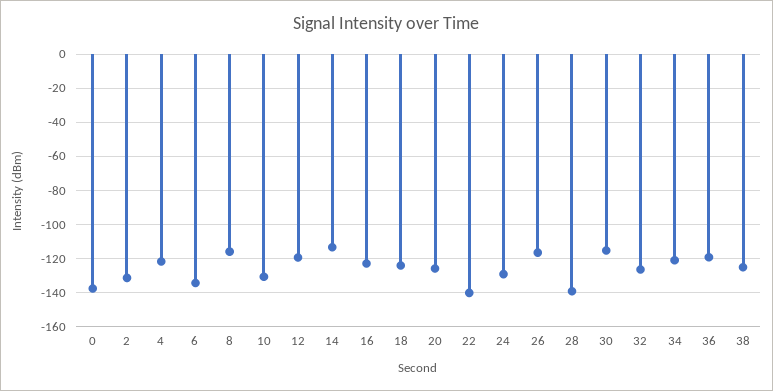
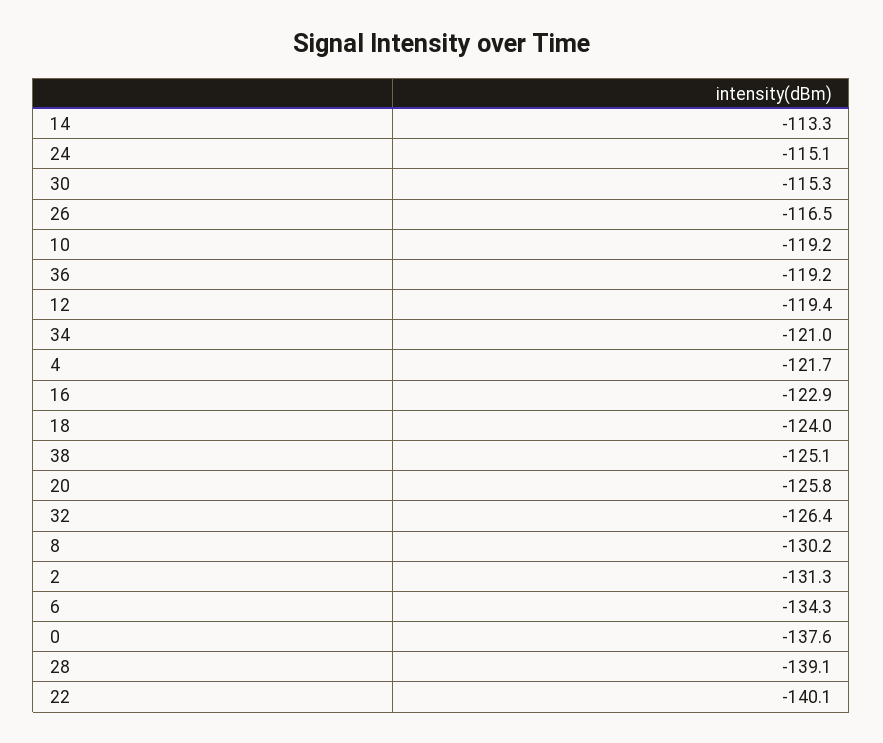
  {
    "0": -137.6,
    "2": -131.3,
    "4": -121.7,
    "6": -134.3,
-   "8": -115,
+   "8": -130.2,
-   "10": -130,
+   "10": -119.2,
    "12": -119.4,
    "14": -113.3,
    "16": -122.9,
    "18": -124,
    "20": -125.8,
    "22": -140.1,
-   "24": -130,
+   "24": -115.1,
    "26": -116.5,
    "28": -139.1,
    "30": -115.3,
    "32": -126.4,
    "34": -121,
    "36": -119.2,
    "38": -125.1
  }

